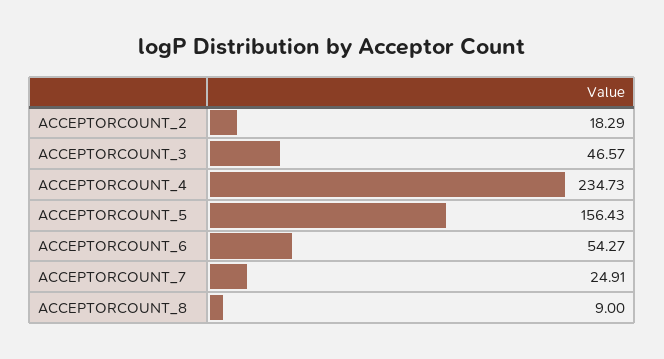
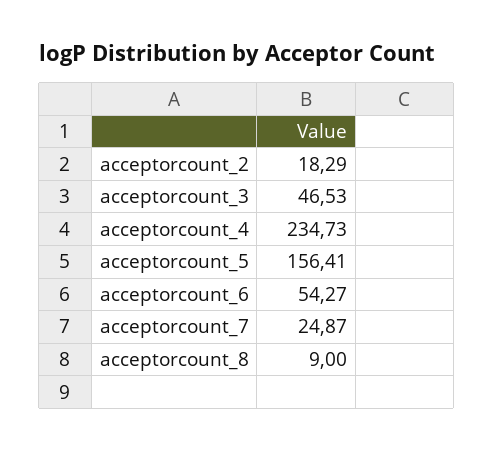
  {
    "ACCEPTORCOUNT_2": 18.29,
-   "ACCEPTORCOUNT_3": 46.57,
+   "ACCEPTORCOUNT_3": 46.53,
    "ACCEPTORCOUNT_4": 234.73,
-   "ACCEPTORCOUNT_5": 156.43,
+   "ACCEPTORCOUNT_5": 156.41,
    "ACCEPTORCOUNT_6": 54.27,
-   "ACCEPTORCOUNT_7": 24.91,
+   "ACCEPTORCOUNT_7": 24.87,
    "ACCEPTORCOUNT_8": 9
  }

